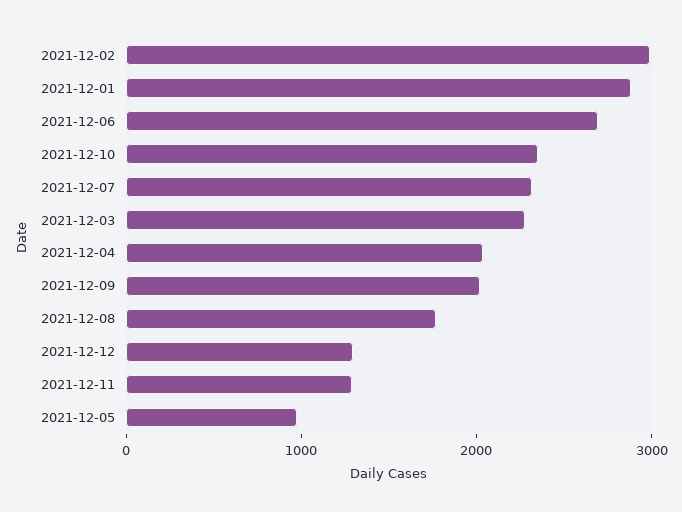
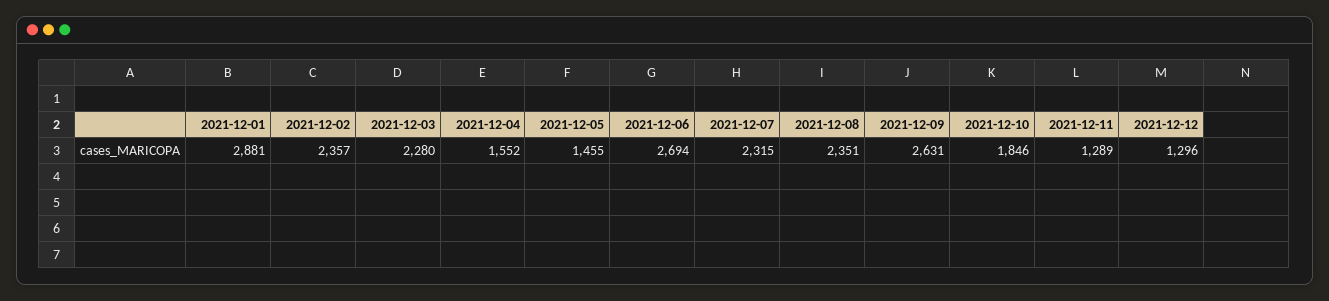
  {
-   "2021-12-02": 3000,
+   "2021-12-02": 2357,
    "2021-12-01": 2881,
    "2021-12-06": 2694,
-   "2021-12-10": 2400,
+   "2021-12-10": 1846,
    "2021-12-07": 2315,
    "2021-12-03": 2280,
-   "2021-12-04": 2000,
+   "2021-12-04": 1552,
-   "2021-12-09": 2000,
+   "2021-12-09": 2631,
-   "2021-12-08": 1800,
+   "2021-12-08": 2351,
    "2021-12-12": 1296,
    "2021-12-11": 1289,
-   "2021-12-05": 1000
+   "2021-12-05": 1455
  }

